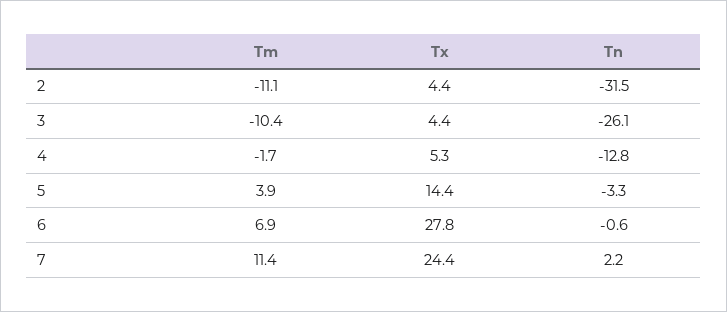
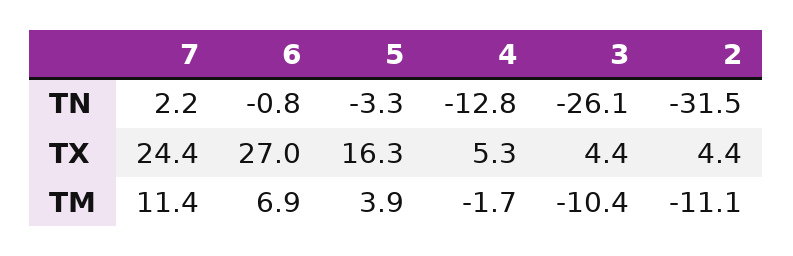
  {
    "Tm": {
      "2": -11.1,
      "3": -10.4,
      "4": -1.7,
      "5": 3.9,
      "6": 6.9,
      "7": 11.4
    },
    "Tx": {
      "2": 4.4,
      "3": 4.4,
      "4": 5.3,
-     "5": 14.4,
+     "5": 16.3,
-     "6": 27.8,
+     "6": 27,
      "7": 24.4
    },
    "Tn": {
      "2": -31.5,
      "3": -26.1,
      "4": -12.8,
      "5": -3.3,
-     "6": -0.6,
+     "6": -0.8,
      "7": 2.2
    }
  }

